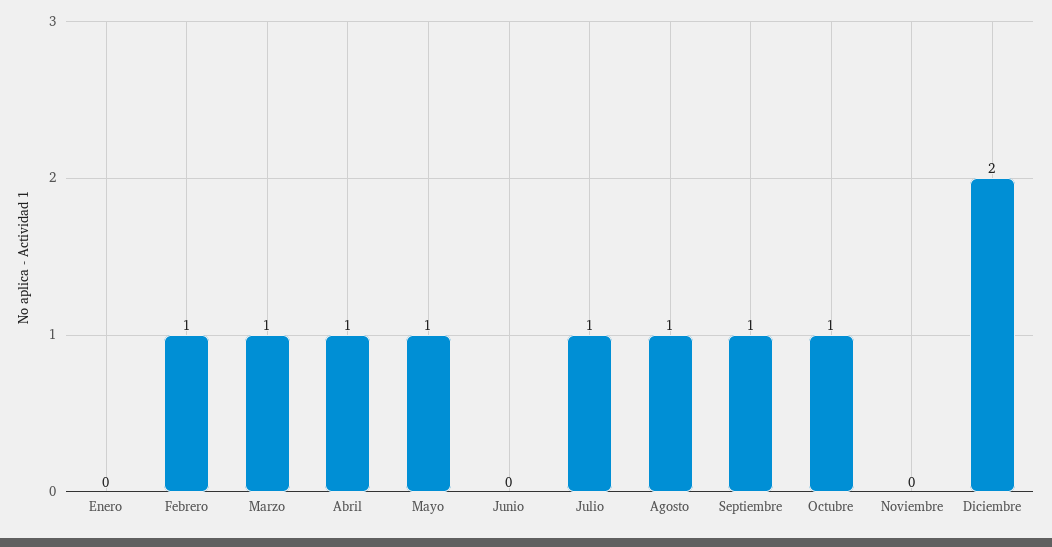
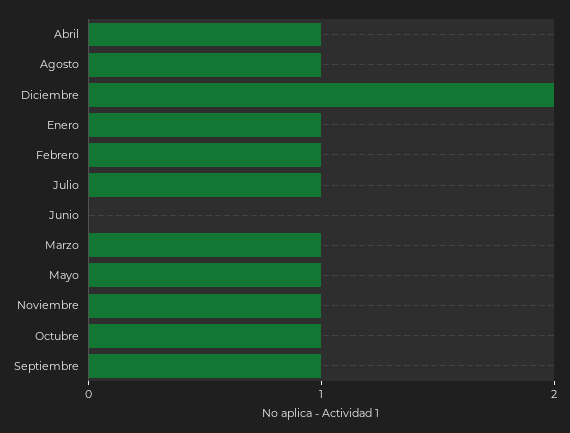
  {
-   "Enero": 0,
+   "Enero": 1,
    "Febrero": 1,
    "Marzo": 1,
    "Abril": 1,
    "Mayo": 1,
    "Junio": 0,
    "Julio": 1,
    "Agosto": 1,
    "Septiembre": 1,
    "Octubre": 1,
-   "Noviembre": 0,
+   "Noviembre": 1,
    "Diciembre": 2
  }

